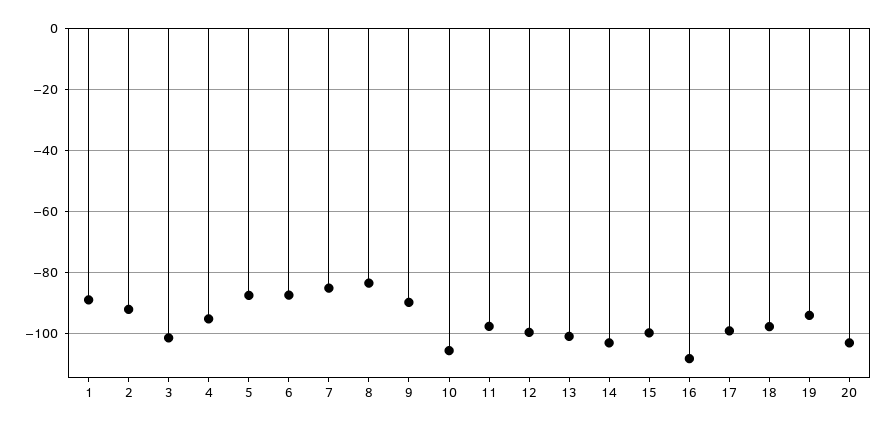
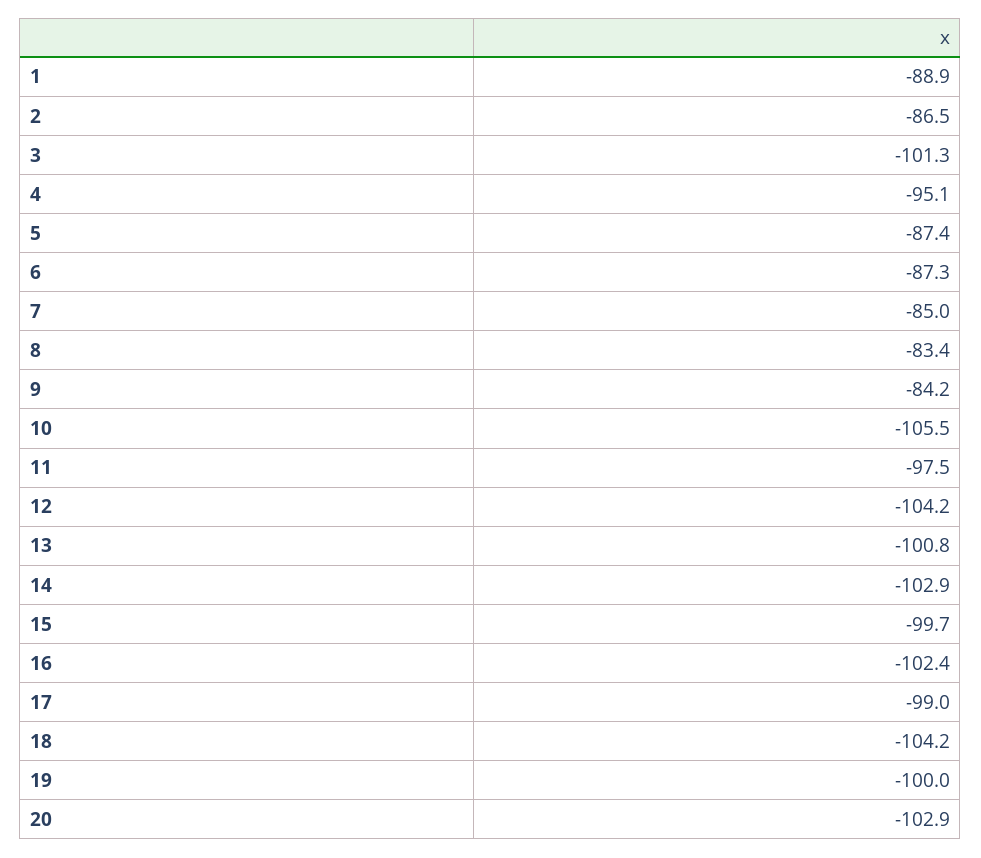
  {
    "1": -88.9,
-   "2": -92,
+   "2": -86.5,
    "3": -101.3,
    "4": -95.1,
    "5": -87.4,
    "6": -87.3,
    "7": -85,
    "8": -83.4,
-   "9": -90,
+   "9": -84.2,
    "10": -105.5,
    "11": -97.5,
-   "12": -100,
+   "12": -104.2,
    "13": -100.8,
    "14": -102.9,
    "15": -99.7,
-   "16": -108,
+   "16": -102.4,
    "17": -99,
-   "18": -98,
+   "18": -104.2,
-   "19": -94,
+   "19": -100,
    "20": -102.9
  }

